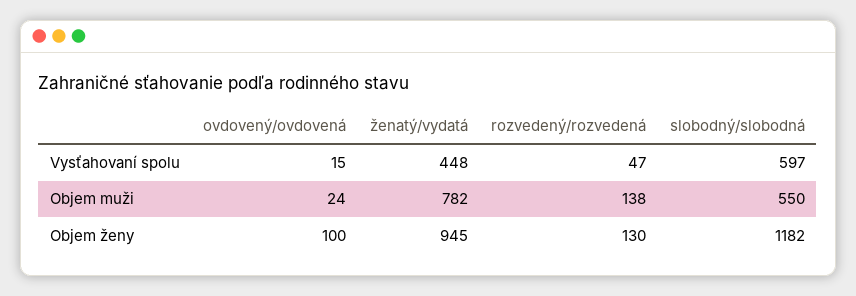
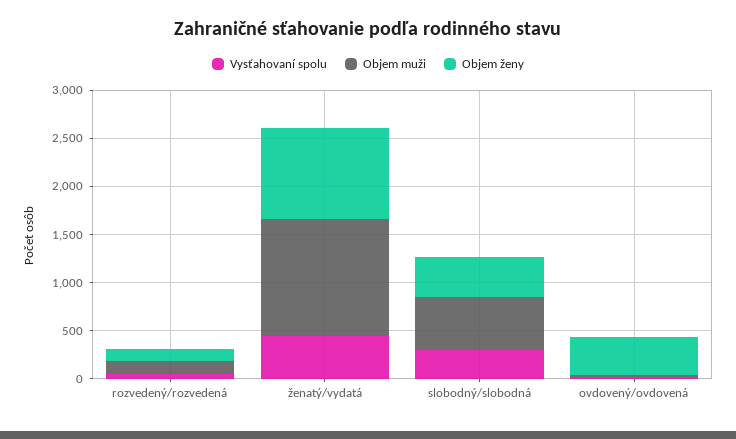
  {
    "Vysťahovaní spolu": {
      "ovdovený/ovdovená": 15,
      "ženatý/vydatá": 448,
      "rozvedený/rozvedená": 47,
-     "slobodný/slobodná": 597
+     "slobodný/slobodná": 300
    },
    "Objem muži": {
      "ovdovený/ovdovená": 24,
-     "ženatý/vydatá": 782,
+     "ženatý/vydatá": 1200,
      "rozvedený/rozvedená": 138,
      "slobodný/slobodná": 550
    },
    "Objem ženy": {
-     "ovdovený/ovdovená": 100,
+     "ovdovený/ovdovená": 400,
      "ženatý/vydatá": 945,
      "rozvedený/rozvedená": 130,
-     "slobodný/slobodná": 1182
+     "slobodný/slobodná": 400
    }
  }

